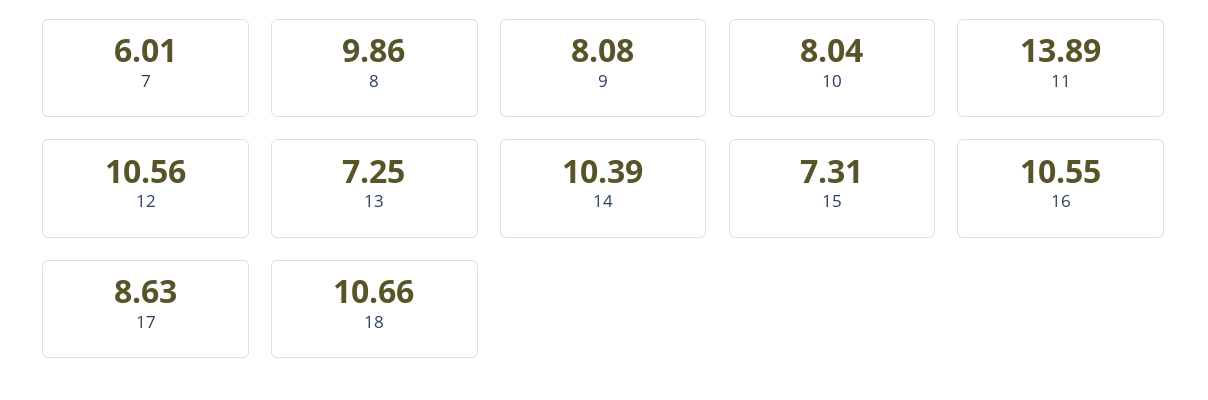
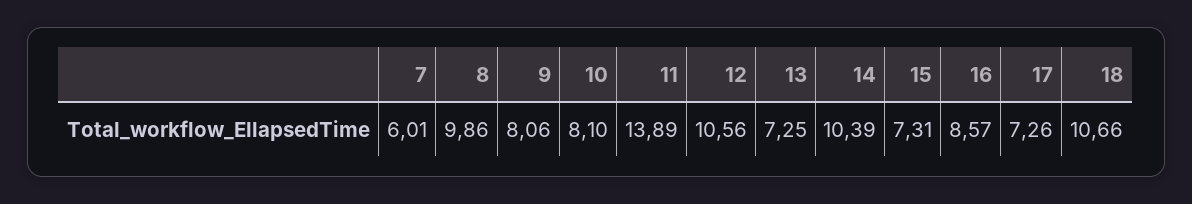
  {
    "7": 6.01,
    "8": 9.86,
-   "9": 8.08,
+   "9": 8.06,
-   "10": 8.04,
+   "10": 8.1,
    "11": 13.89,
    "12": 10.56,
    "13": 7.25,
    "14": 10.39,
    "15": 7.31,
-   "16": 10.55,
+   "16": 8.57,
-   "17": 8.63,
+   "17": 7.26,
    "18": 10.66
  }

